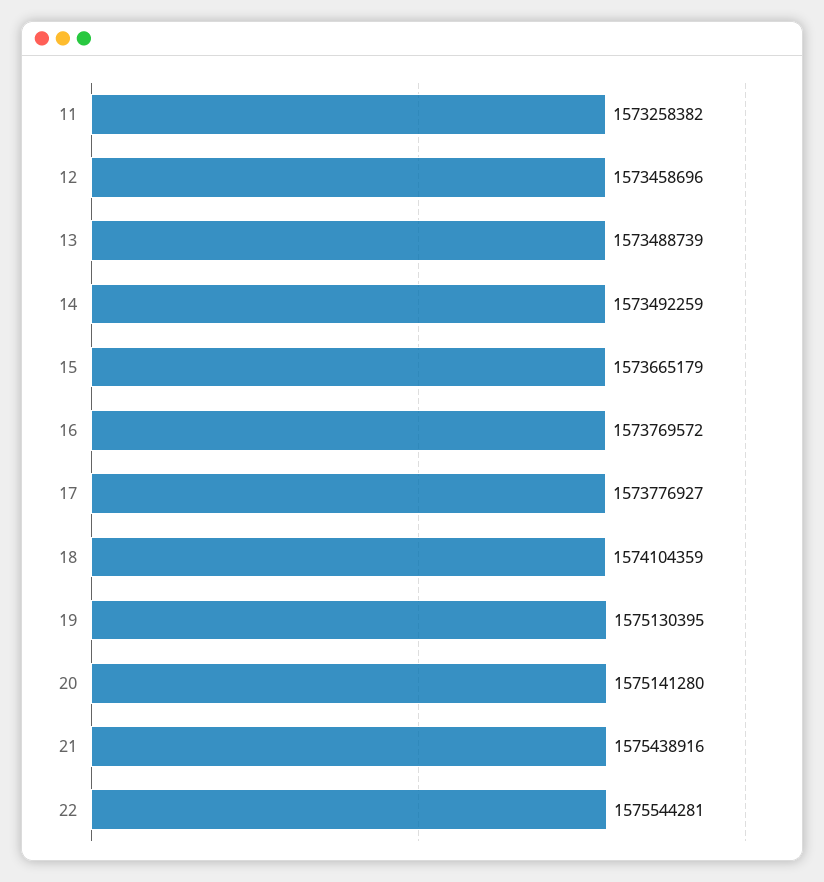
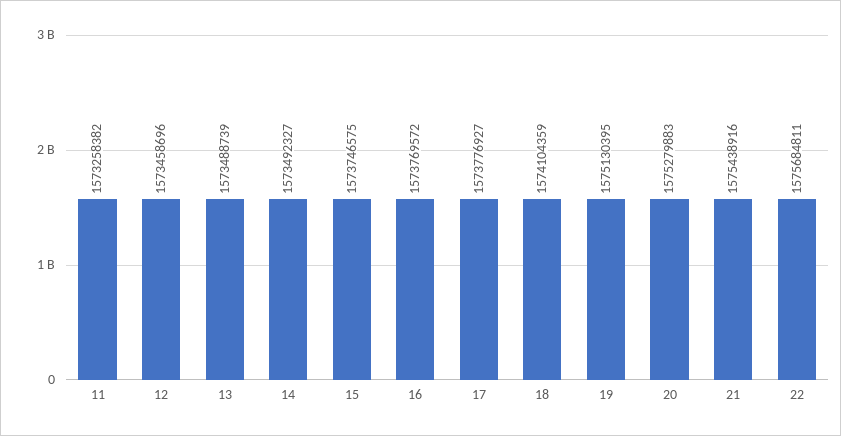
  {
    "11": 1573258382,
    "12": 1573458696,
    "13": 1573488739,
-   "14": 1573492259,
+   "14": 1573492327,
-   "15": 1573665179,
+   "15": 1573746575,
    "16": 1573769572,
    "17": 1573776927,
    "18": 1574104359,
    "19": 1575130395,
-   "20": 1575141280,
+   "20": 1575279883,
    "21": 1575438916,
-   "22": 1575544281
+   "22": 1575684811
  }

